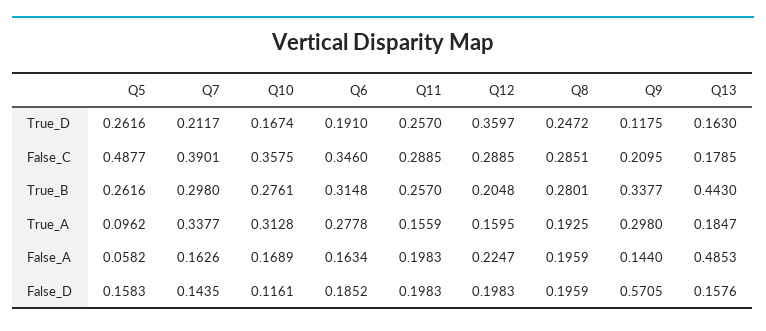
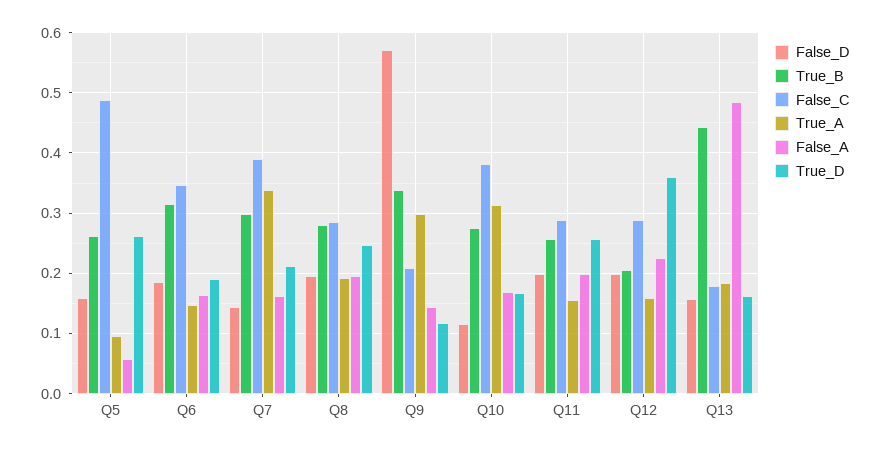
  {
    "True_D": {
      "Q5": 0.2616,
      "Q7": 0.2117,
      "Q10": 0.1674,
      "Q6": 0.191,
      "Q11": 0.257,
      "Q12": 0.3597,
      "Q8": 0.2472,
      "Q9": 0.1175,
      "Q13": 0.163
    },
    "False_C": {
      "Q5": 0.4877,
      "Q7": 0.3901,
-     "Q10": 0.3575,
+     "Q10": 0.38,
      "Q6": 0.346,
      "Q11": 0.2885,
      "Q12": 0.2885,
      "Q8": 0.2851,
      "Q9": 0.2095,
      "Q13": 0.1785
    },
    "True_B": {
      "Q5": 0.2616,
      "Q7": 0.298,
      "Q10": 0.2761,
      "Q6": 0.3148,
      "Q11": 0.257,
      "Q12": 0.2048,
      "Q8": 0.2801,
      "Q9": 0.3377,
      "Q13": 0.443
    },
    "True_A": {
      "Q5": 0.0962,
      "Q7": 0.3377,
      "Q10": 0.3128,
-     "Q6": 0.2778,
+     "Q6": 0.15,
      "Q11": 0.1559,
      "Q12": 0.1595,
      "Q8": 0.1925,
      "Q9": 0.298,
      "Q13": 0.1847
    },
    "False_A": {
      "Q5": 0.0582,
      "Q7": 0.1626,
      "Q10": 0.1689,
      "Q6": 0.1634,
      "Q11": 0.1983,
      "Q12": 0.2247,
      "Q8": 0.1959,
      "Q9": 0.144,
      "Q13": 0.4853
    },
    "False_D": {
      "Q5": 0.1583,
      "Q7": 0.1435,
      "Q10": 0.1161,
      "Q6": 0.1852,
      "Q11": 0.1983,
      "Q12": 0.1983,
      "Q8": 0.1959,
      "Q9": 0.5705,
      "Q13": 0.1576
    }
  }

